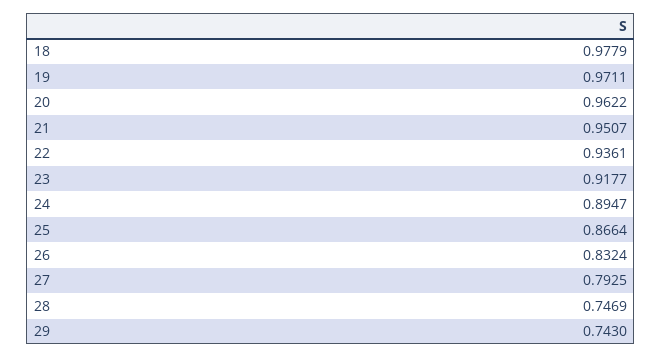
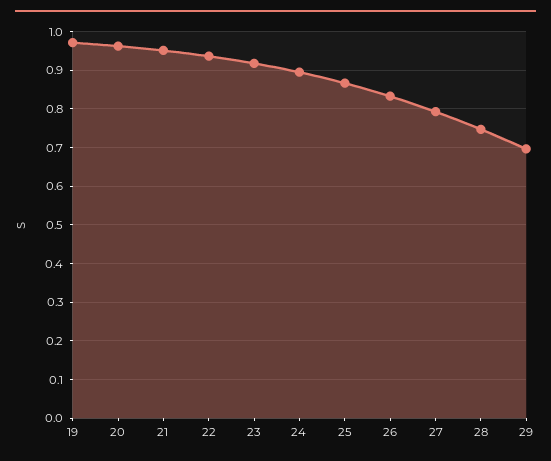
  {
-   "18": 0.9779,
    "19": 0.9711,
    "20": 0.9622,
    "21": 0.9507,
    "22": 0.9361,
    "23": 0.9177,
    "24": 0.8947,
    "25": 0.8664,
    "26": 0.8324,
    "27": 0.7925,
    "28": 0.7469,
-   "29": 0.743
+   "29": 0.7
  }

